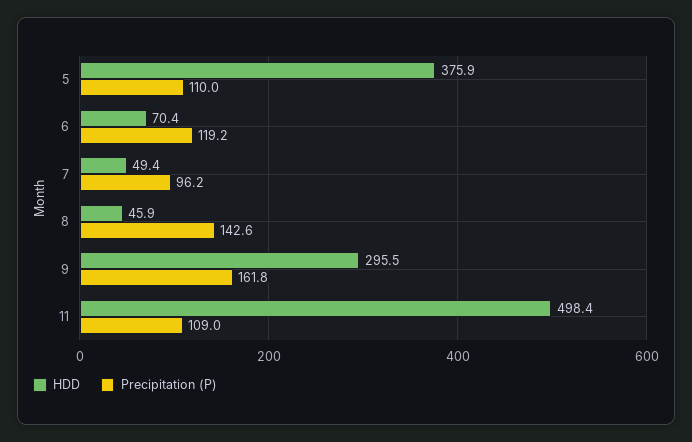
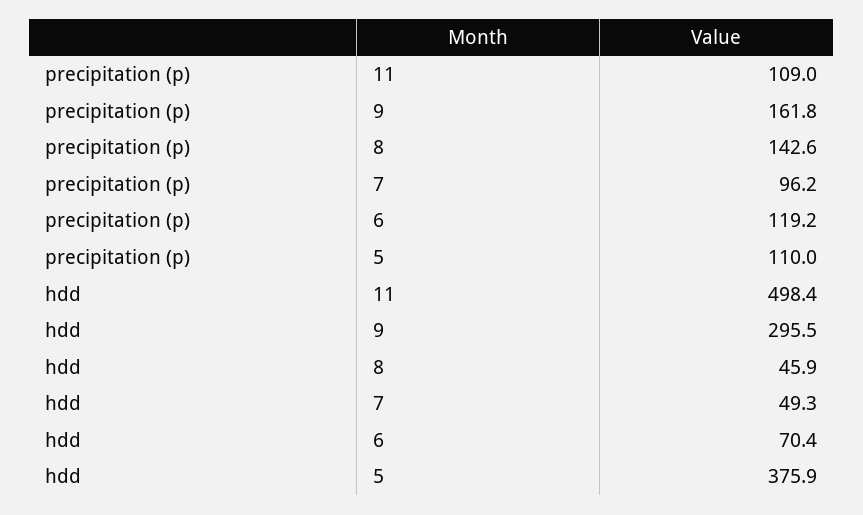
  {
    "HDD": {
      "5": 375.9,
      "6": 70.4,
-     "7": 49.4,
+     "7": 49.3,
      "8": 45.9,
      "9": 295.5,
      "11": 498.4
    },
    "Precipitation (P)": {
      "5": 110,
      "6": 119.2,
      "7": 96.2,
      "8": 142.6,
      "9": 161.8,
      "11": 109
    }
  }

